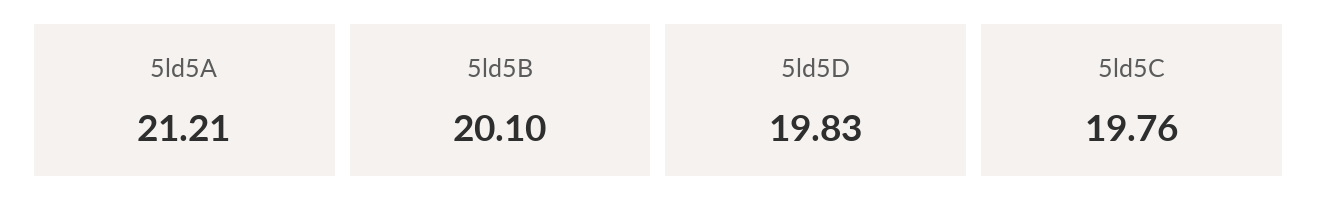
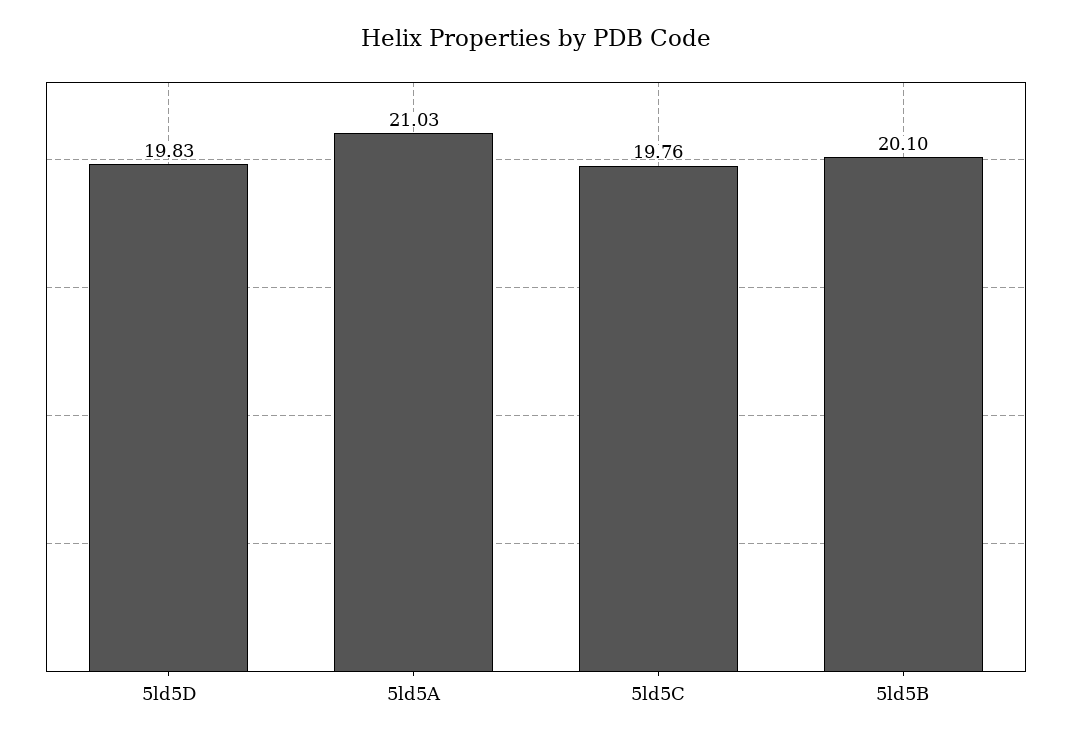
  {
-   "5ld5A": 21.21,
+   "5ld5A": 21.03,
    "5ld5B": 20.1,
    "5ld5D": 19.83,
    "5ld5C": 19.76
  }

